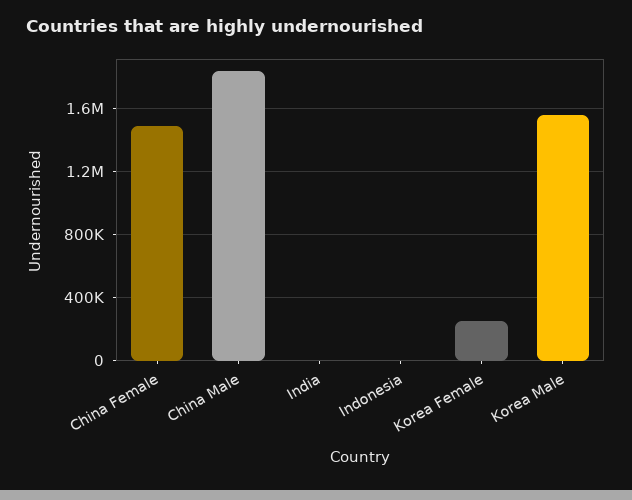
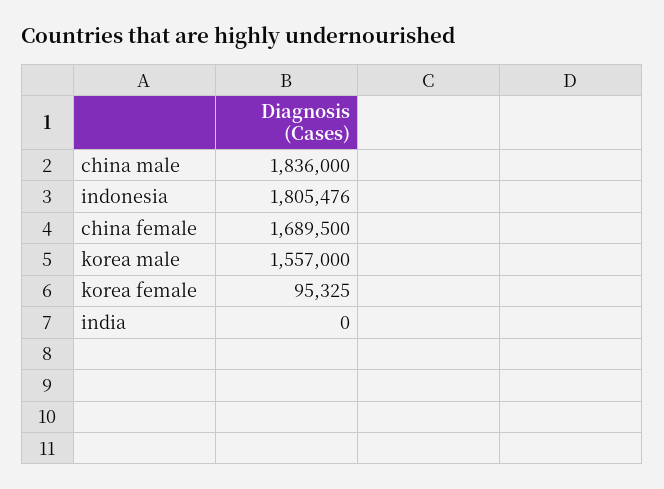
  {
-   "China Female": 1500000,
+   "China Female": 1689500,
    "China Male": 1836000,
    "India": 0,
-   "Indonesia": 0,
+   "Indonesia": 1805476,
-   "Korea Female": 250000,
+   "Korea Female": 95325,
    "Korea Male": 1557000
  }

